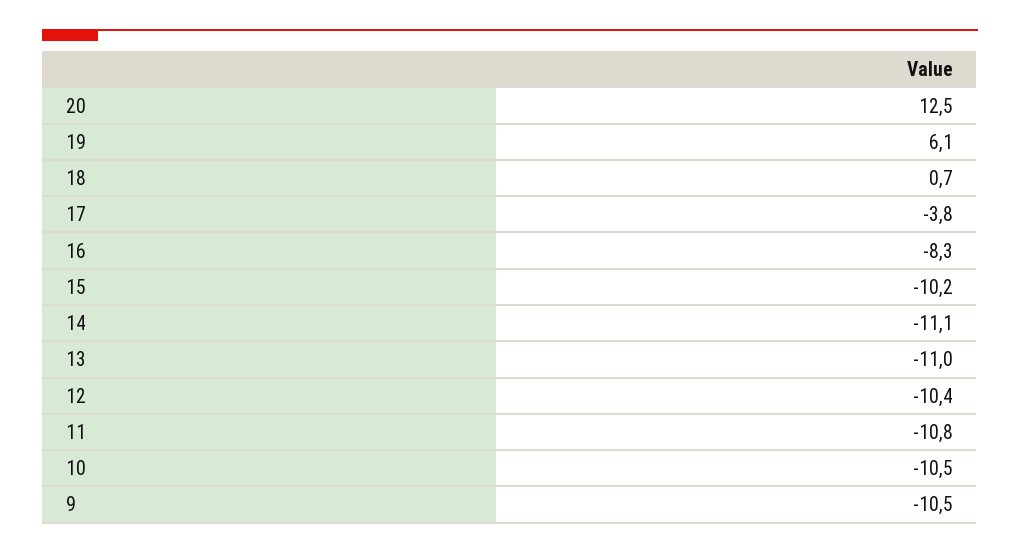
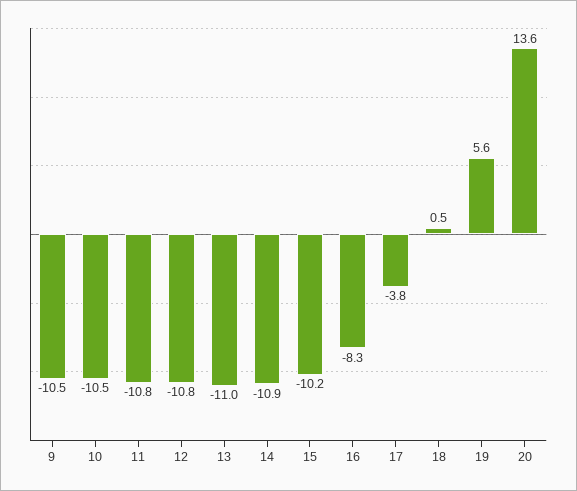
  {
-   "20": 12.5,
+   "20": 13.6,
-   "19": 6.1,
+   "19": 5.6,
-   "18": 0.7,
+   "18": 0.5,
    "17": -3.8,
    "16": -8.3,
    "15": -10.2,
-   "14": -11.1,
+   "14": -10.9,
    "13": -11,
-   "12": -10.4,
+   "12": -10.8,
    "11": -10.8,
    "10": -10.5,
    "9": -10.5
  }

